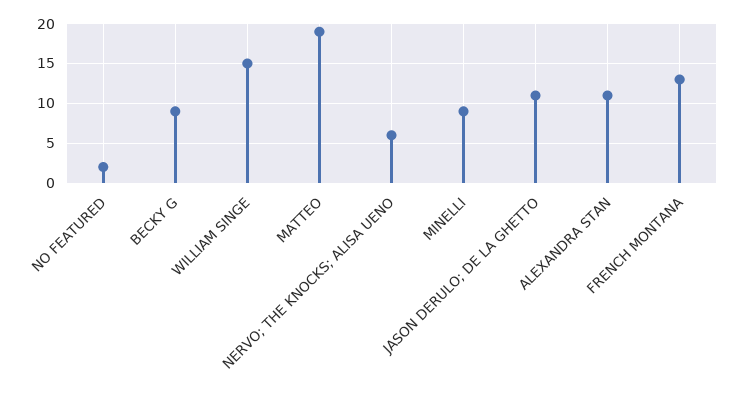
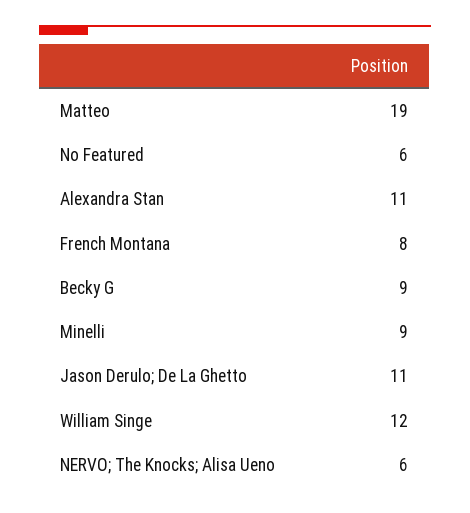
  {
-   "NO FEATURED": 2,
+   "NO FEATURED": 6,
    "BECKY G": 9,
-   "WILLIAM SINGE": 15,
+   "WILLIAM SINGE": 12,
    "MATTEO": 19,
    "NERVO; THE KNOCKS; ALISA UENO": 6,
    "MINELLI": 9,
    "JASON DERULO; DE LA GHETTO": 11,
    "ALEXANDRA STAN": 11,
-   "FRENCH MONTANA": 13
+   "FRENCH MONTANA": 8
  }

